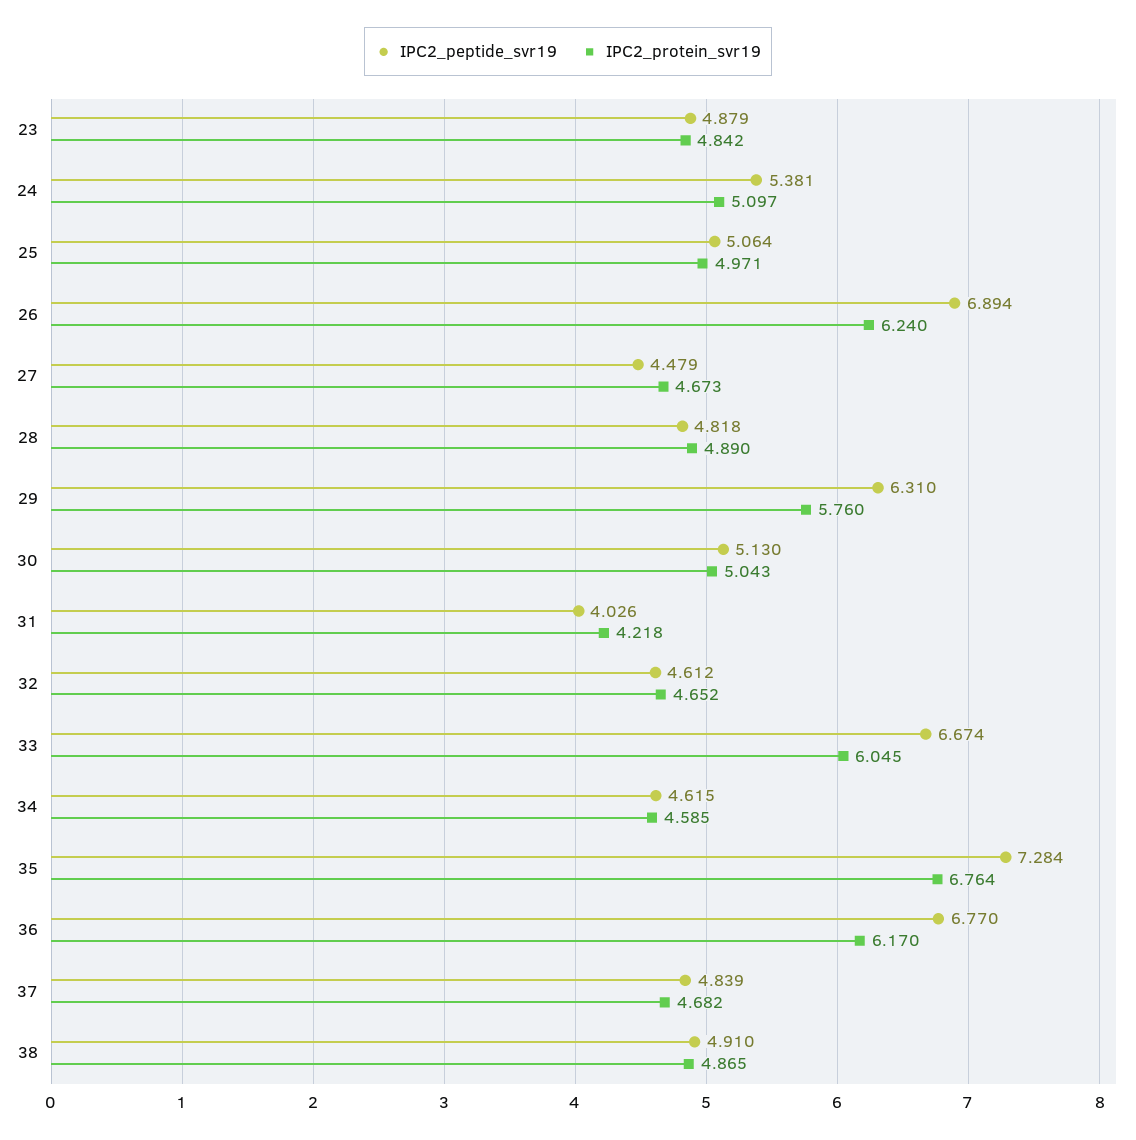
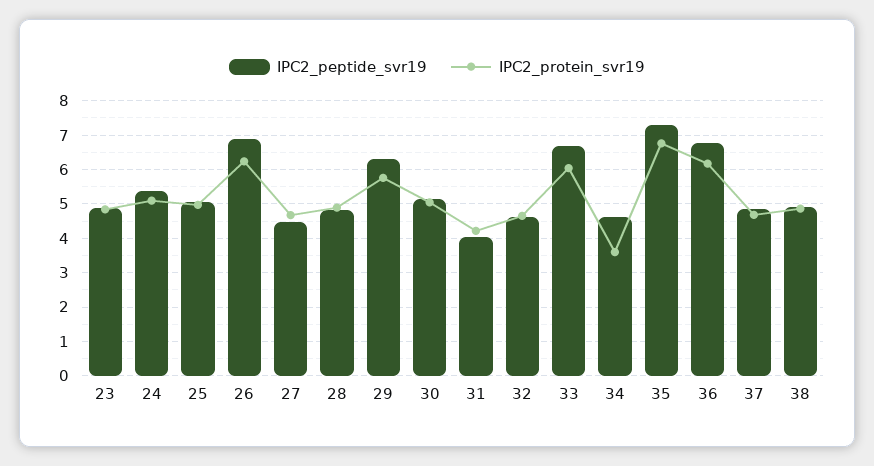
  {
    "IPC2_peptide_svr19": {
      "23": 4.879,
      "24": 5.381,
      "25": 5.064,
      "26": 6.894,
      "27": 4.479,
      "28": 4.818,
      "29": 6.31,
      "30": 5.13,
      "31": 4.026,
      "32": 4.612,
      "33": 6.674,
      "34": 4.615,
      "35": 7.284,
      "36": 6.77,
      "37": 4.839,
      "38": 4.91
    },
    "IPC2_protein_svr19": {
      "23": 4.842,
      "24": 5.097,
      "25": 4.971,
      "26": 6.24,
      "27": 4.673,
      "28": 4.89,
      "29": 5.76,
      "30": 5.043,
      "31": 4.218,
      "32": 4.652,
      "33": 6.045,
-     "34": 4.585,
+     "34": 3.6,
      "35": 6.764,
      "36": 6.17,
      "37": 4.682,
      "38": 4.865
    }
  }

